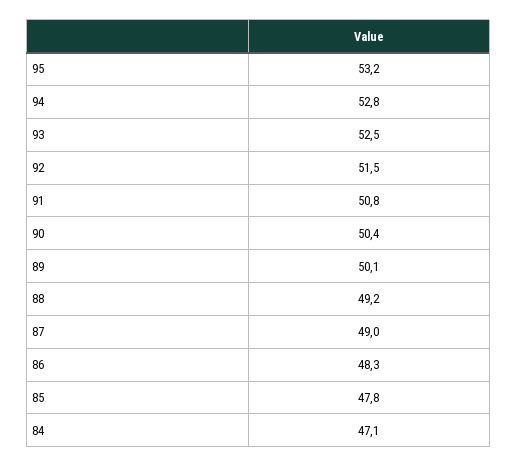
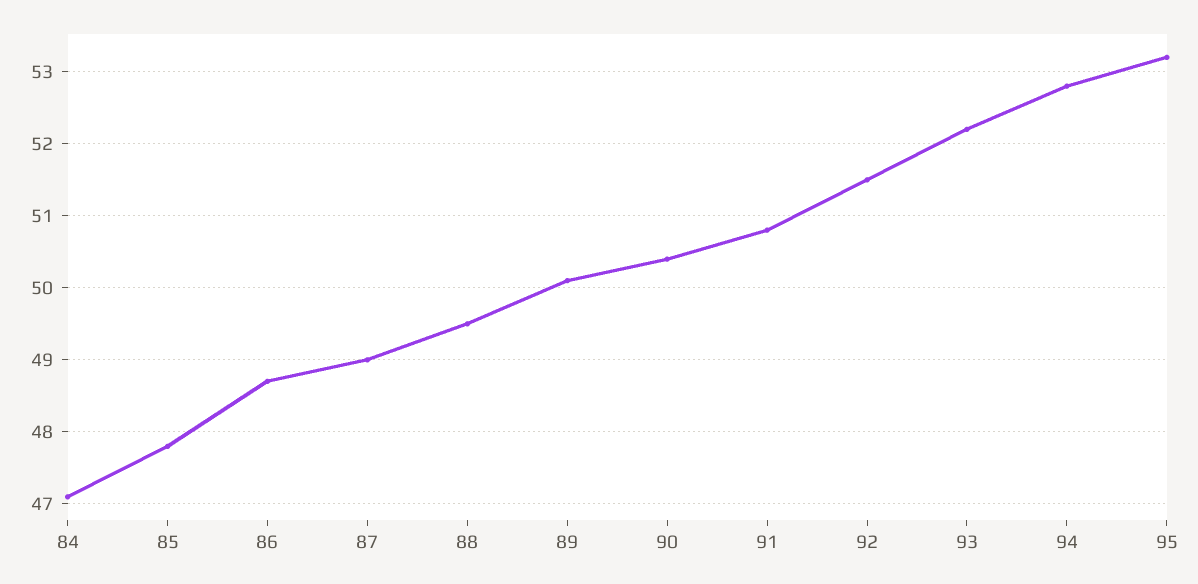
  {
    "95": 53.2,
    "94": 52.8,
-   "93": 52.5,
+   "93": 52.2,
    "92": 51.5,
    "91": 50.8,
    "90": 50.4,
    "89": 50.1,
-   "88": 49.2,
+   "88": 49.5,
    "87": 49,
-   "86": 48.3,
+   "86": 48.7,
    "85": 47.8,
    "84": 47.1
  }

